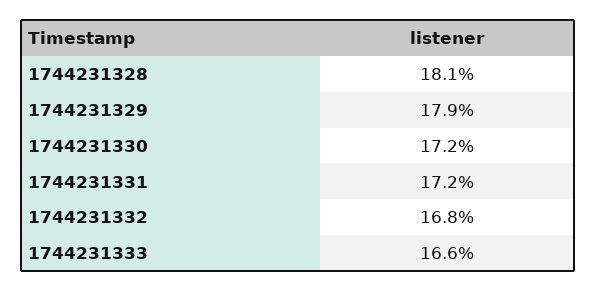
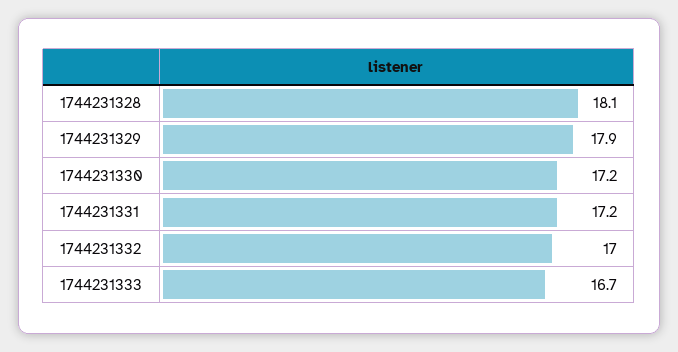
  {
    "1744231328": 18.1,
    "1744231329": 17.9,
    "1744231330": 17.2,
    "1744231331": 17.2,
-   "1744231332": 16.8,
+   "1744231332": 17,
-   "1744231333": 16.6
+   "1744231333": 16.7
  }

